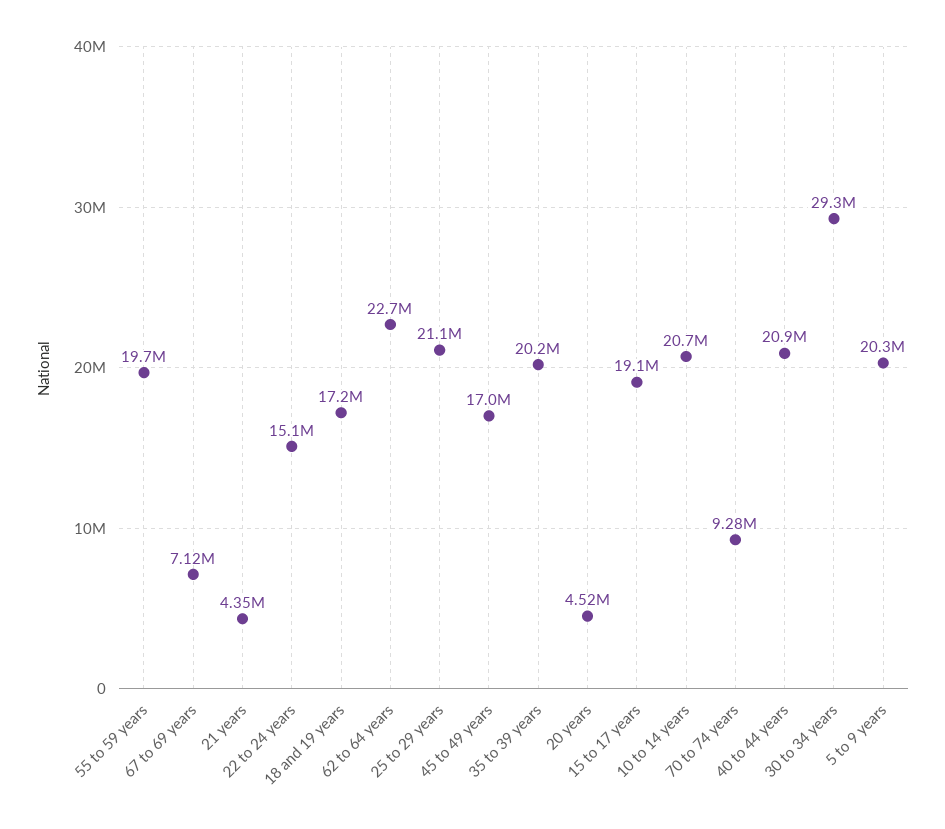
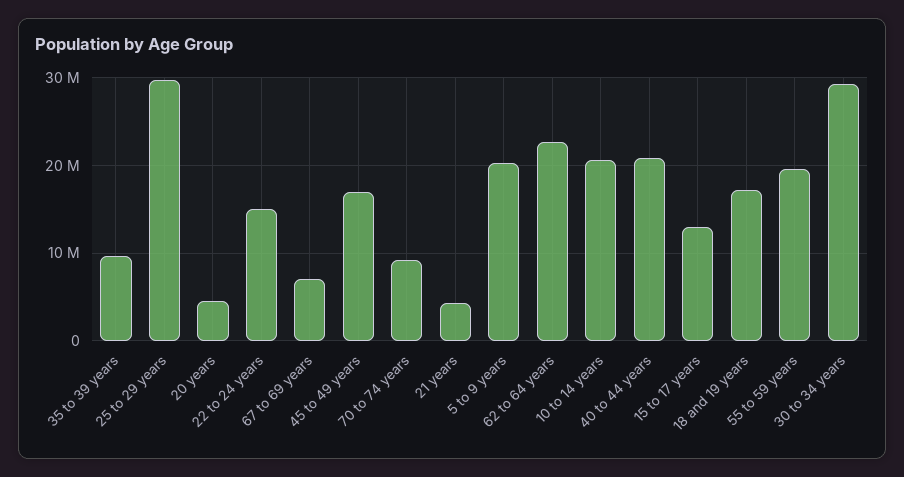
  {
    "55 to 59 years": 19700000,
    "67 to 69 years": 7120000,
    "21 years": 4350000,
    "22 to 24 years": 15100000,
    "18 and 19 years": 17200000,
    "62 to 64 years": 22700000,
-   "25 to 29 years": 21100000,
+   "25 to 29 years": 30000000,
    "45 to 49 years": 17000000,
-   "35 to 39 years": 20200000,
+   "35 to 39 years": 10000000,
    "20 years": 4520000,
-   "15 to 17 years": 19100000,
+   "15 to 17 years": 13000000,
    "10 to 14 years": 20700000,
    "70 to 74 years": 9280000,
    "40 to 44 years": 20900000,
    "30 to 34 years": 29300000,
    "5 to 9 years": 20300000
  }

